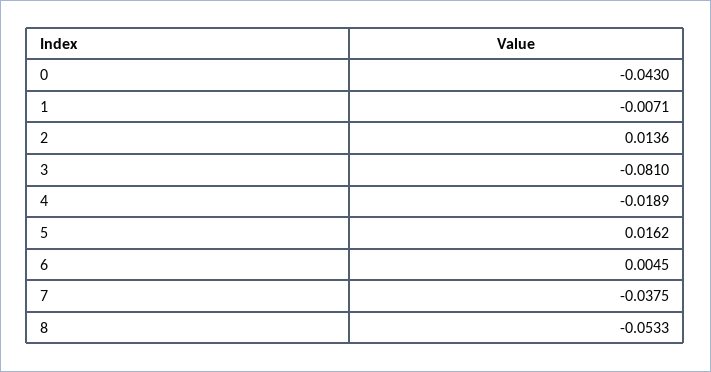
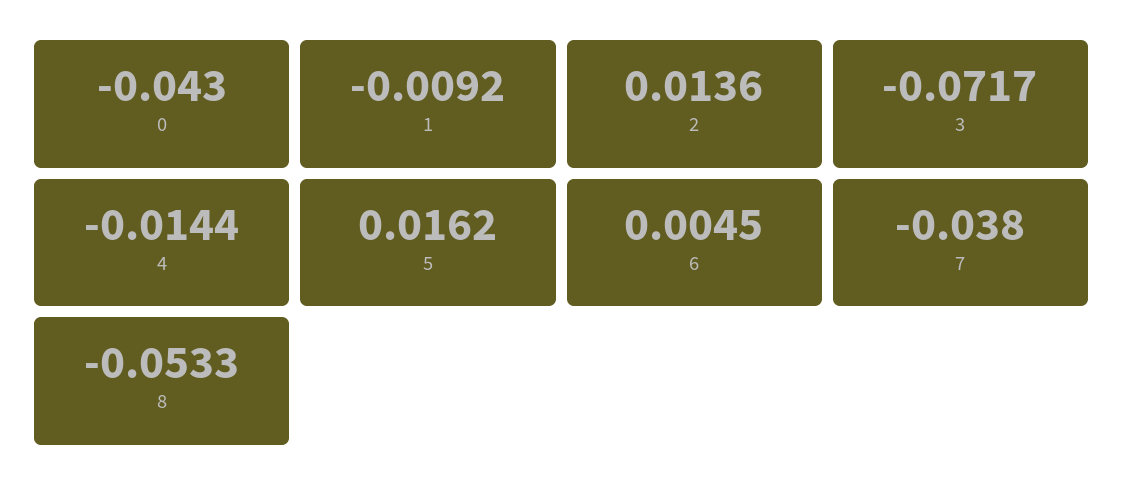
  {
    "0": -0.043,
-   "1": -0.0071,
+   "1": -0.0092,
    "2": 0.0136,
-   "3": -0.081,
+   "3": -0.0717,
-   "4": -0.0189,
+   "4": -0.0144,
    "5": 0.0162,
    "6": 0.0045,
-   "7": -0.0375,
+   "7": -0.038,
    "8": -0.0533
  }

